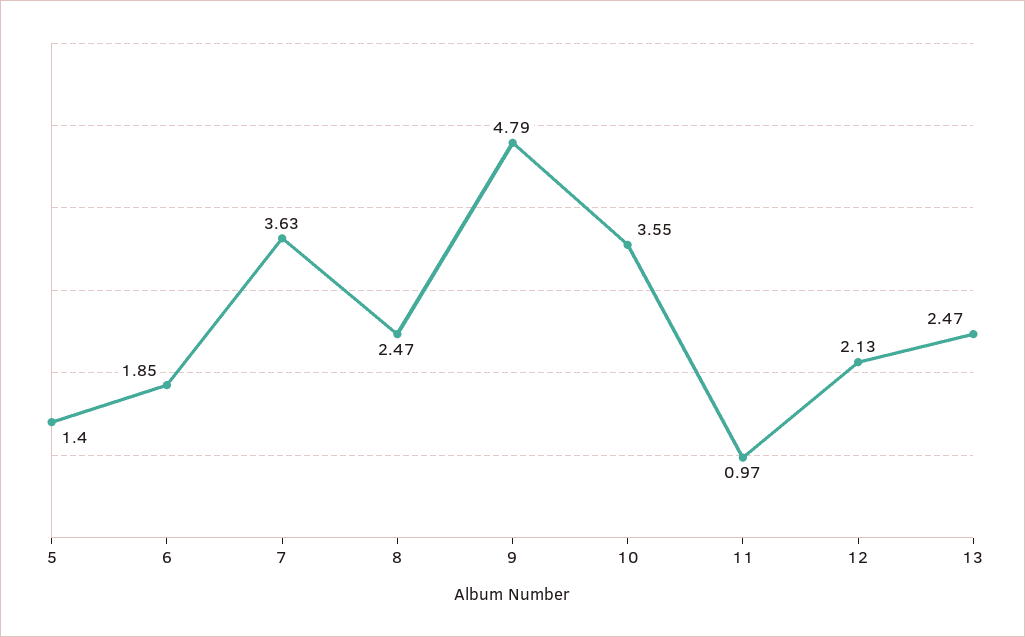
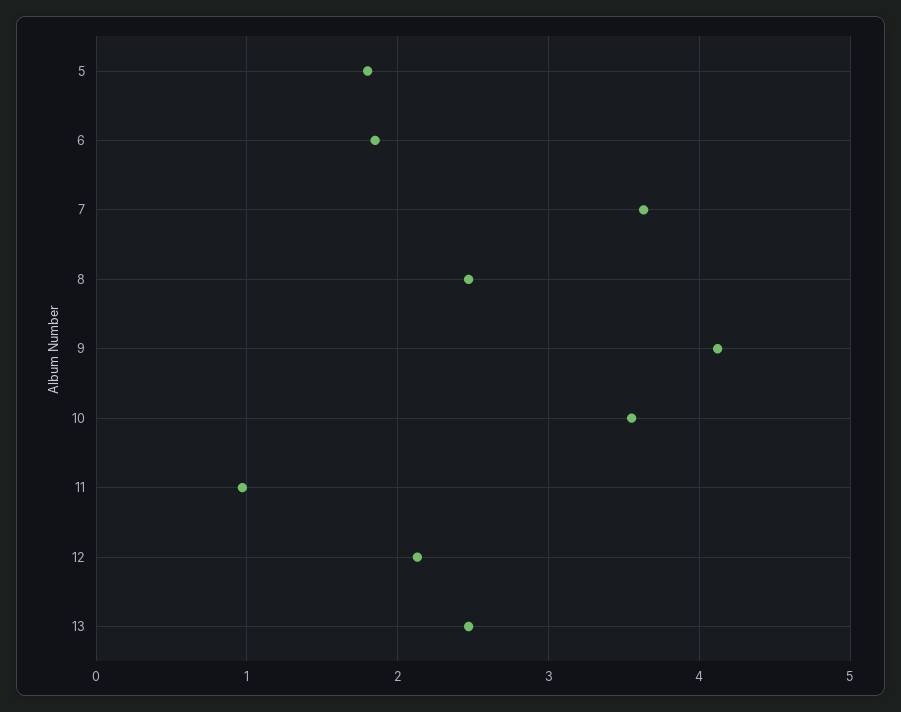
  {
-   "5": 1.4,
+   "5": 1.8,
    "6": 1.85,
    "7": 3.63,
    "8": 2.47,
-   "9": 4.79,
+   "9": 4.1,
    "10": 3.55,
    "11": 0.97,
    "12": 2.13,
    "13": 2.47
  }

